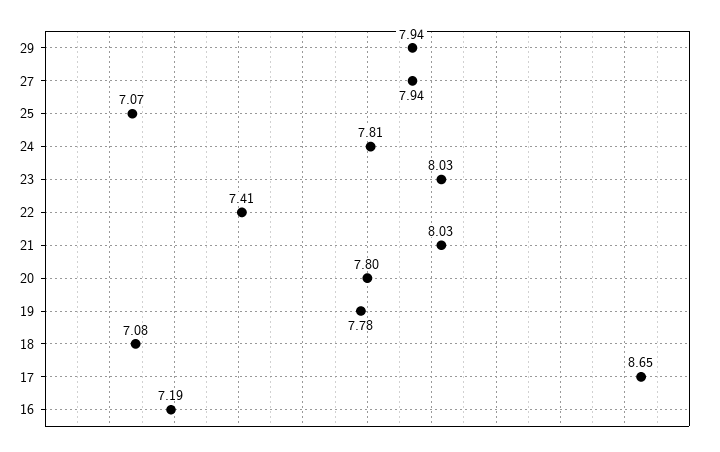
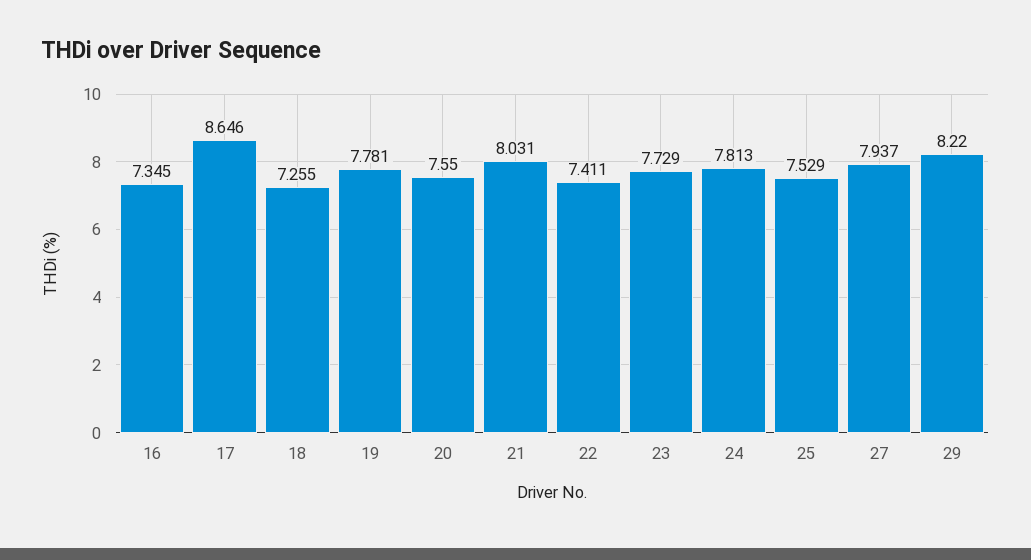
  {
-   "29": 7.94,
+   "29": 8.22,
    "27": 7.937,
-   "25": 7.07,
+   "25": 7.529,
    "24": 7.813,
-   "23": 8.03,
+   "23": 7.729,
    "22": 7.411,
    "21": 8.031,
-   "20": 7.8,
+   "20": 7.55,
    "19": 7.781,
-   "18": 7.08,
+   "18": 7.255,
    "17": 8.646,
-   "16": 7.19
+   "16": 7.345
  }

